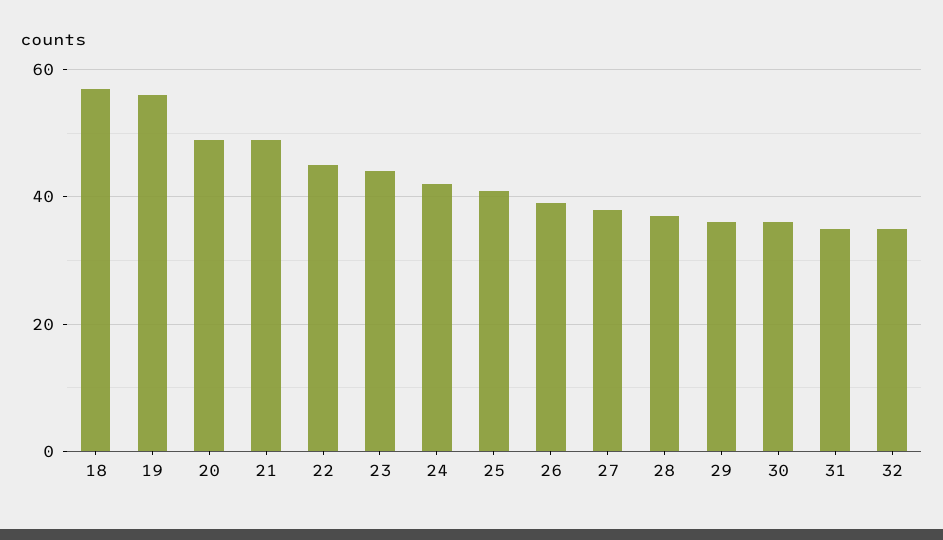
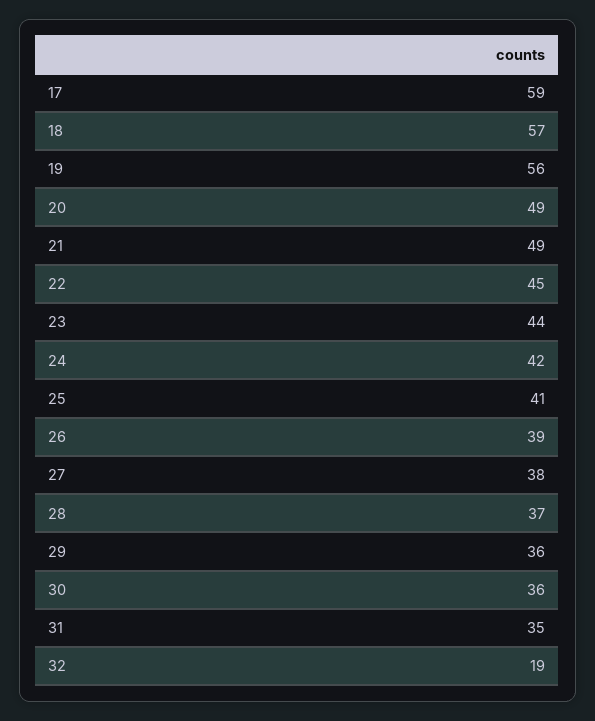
  {
    "18": 57,
    "19": 56,
    "20": 49,
    "21": 49,
    "22": 45,
    "23": 44,
    "24": 42,
    "25": 41,
    "26": 39,
    "27": 38,
    "28": 37,
    "29": 36,
    "30": 36,
    "31": 35,
-   "32": 35
+   "32": 19,
+   "17": 59
  }

